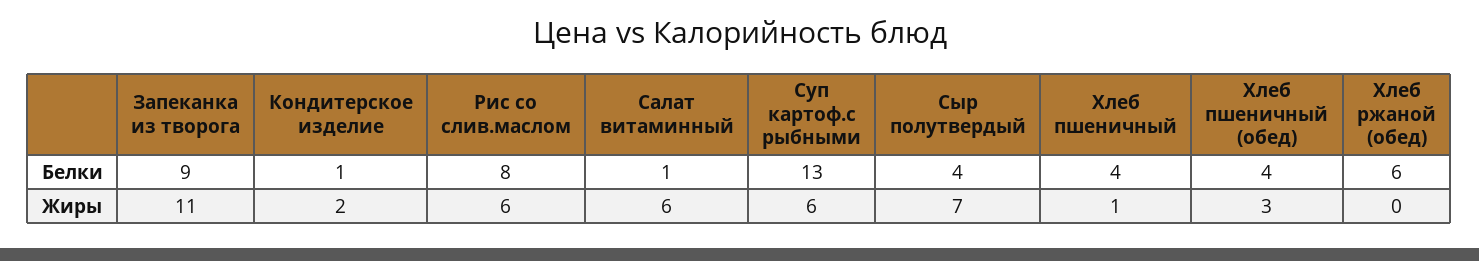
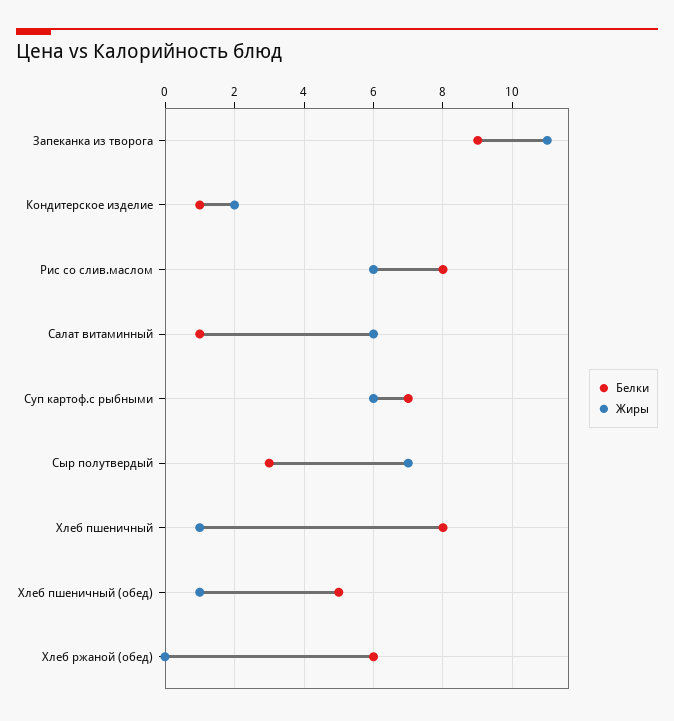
  {
    "Белки": {
      "Запеканка из творога": 9,
      "Кондитерское изделие": 1,
      "Рис со слив.маслом": 8,
      "Салат витаминный": 1,
-     "Суп картоф.с рыбными": 13,
+     "Суп картоф.с рыбными": 7,
-     "Сыр полутвердый": 4,
+     "Сыр полутвердый": 3,
-     "Хлеб пшеничный": 4,
+     "Хлеб пшеничный": 8,
-     "Хлеб пшеничный (обед)": 4,
+     "Хлеб пшеничный (обед)": 5,
      "Хлеб ржаной (обед)": 6
    },
    "Жиры": {
      "Запеканка из творога": 11,
      "Кондитерское изделие": 2,
      "Рис со слив.маслом": 6,
      "Салат витаминный": 6,
      "Суп картоф.с рыбными": 6,
      "Сыр полутвердый": 7,
      "Хлеб пшеничный": 1,
-     "Хлеб пшеничный (обед)": 3,
+     "Хлеб пшеничный (обед)": 1,
      "Хлеб ржаной (обед)": 0
    }
  }

